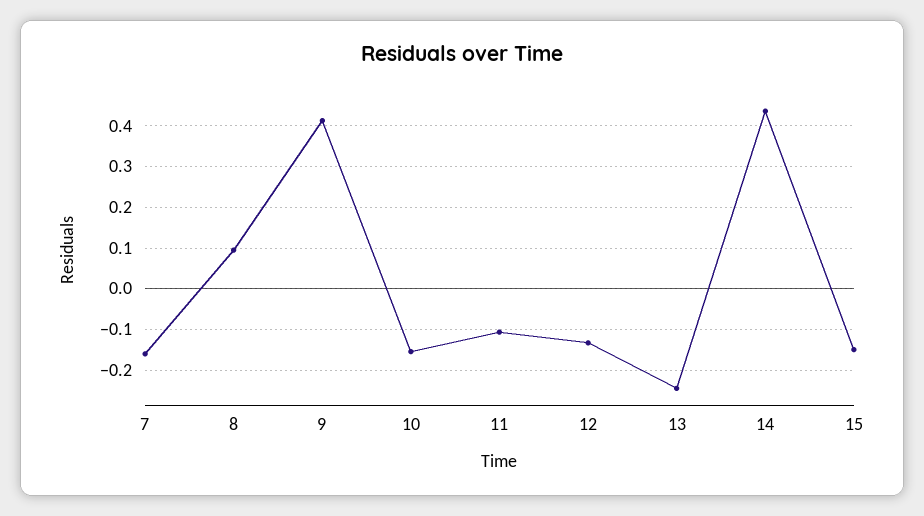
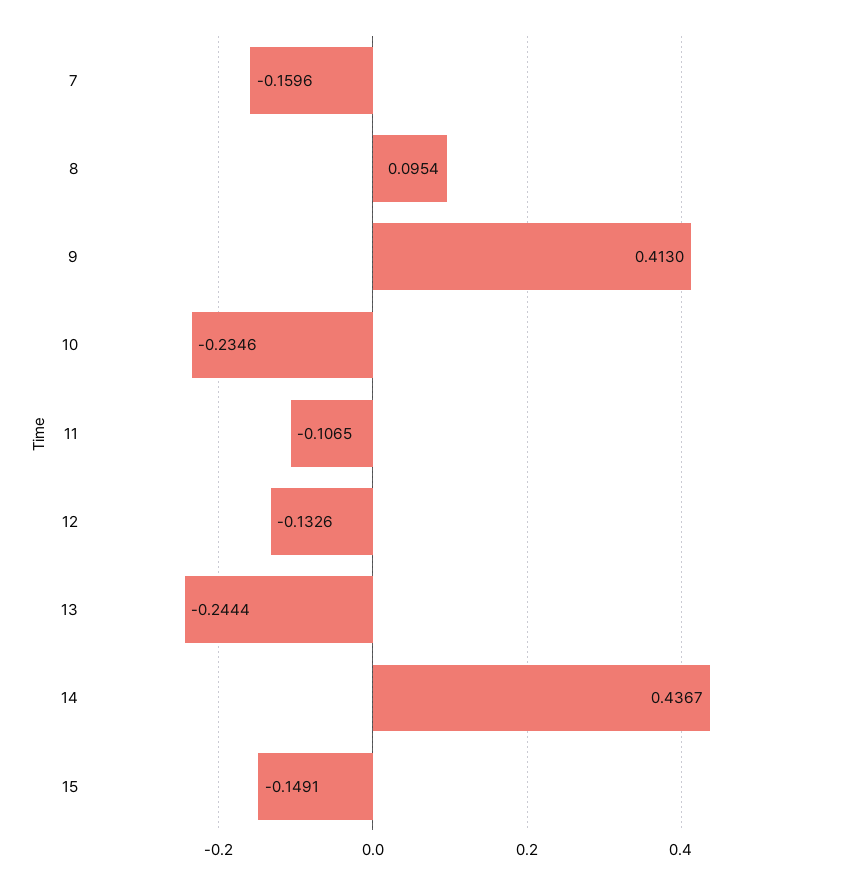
  {
    "7": -0.1596,
    "8": 0.0954,
    "9": 0.413,
-   "10": -0.16,
+   "10": -0.2346,
    "11": -0.1065,
    "12": -0.1326,
    "13": -0.2444,
    "14": 0.4367,
    "15": -0.1491
  }

